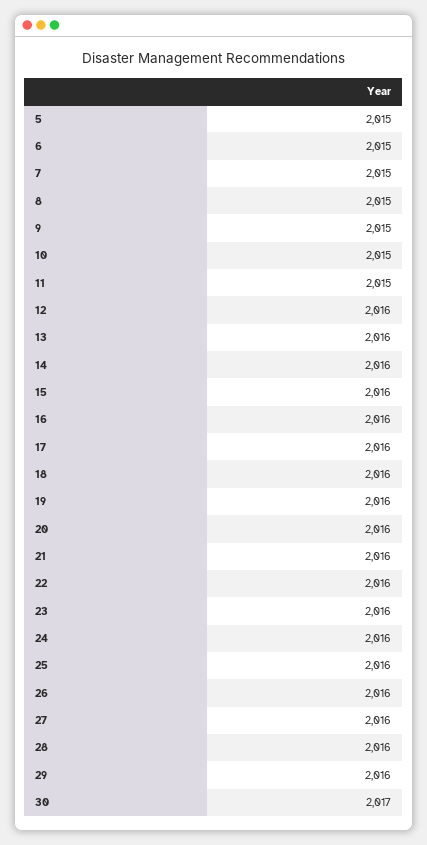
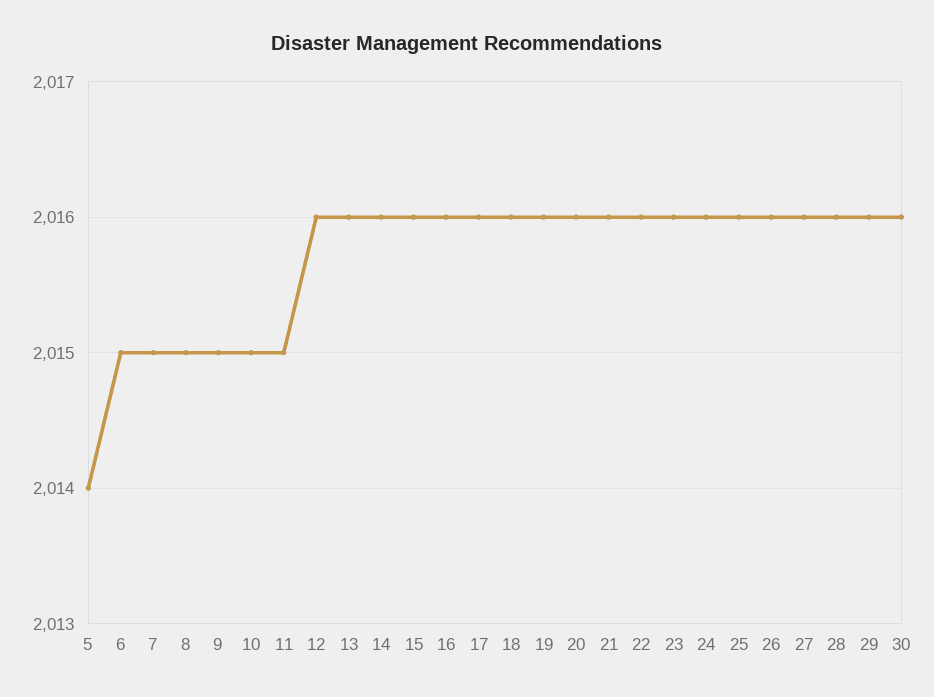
  {
-   "5": 2015,
+   "5": 2014,
    "6": 2015,
    "7": 2015,
    "8": 2015,
    "9": 2015,
    "10": 2015,
    "11": 2015,
    "12": 2016,
    "13": 2016,
    "14": 2016,
    "15": 2016,
    "16": 2016,
    "17": 2016,
    "18": 2016,
    "19": 2016,
    "20": 2016,
    "21": 2016,
    "22": 2016,
    "23": 2016,
    "24": 2016,
    "25": 2016,
    "26": 2016,
    "27": 2016,
    "28": 2016,
    "29": 2016,
-   "30": 2017
+   "30": 2016
  }

